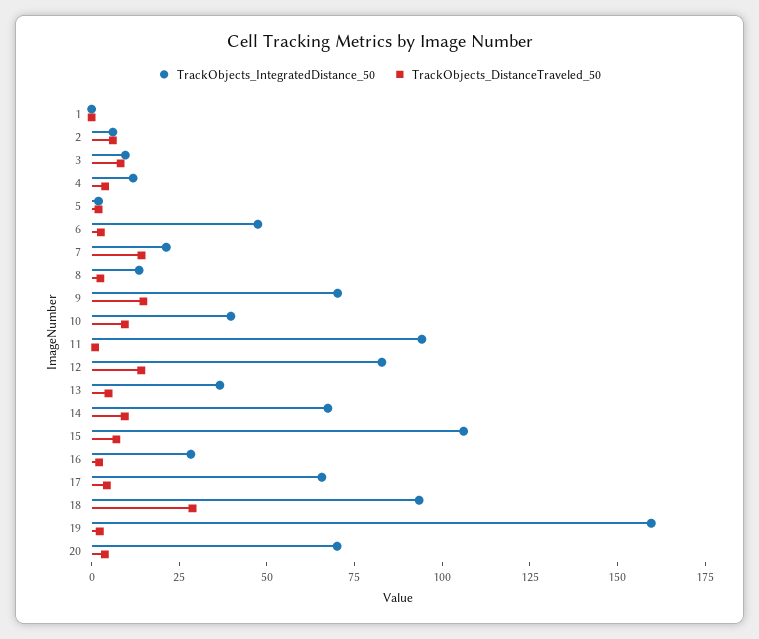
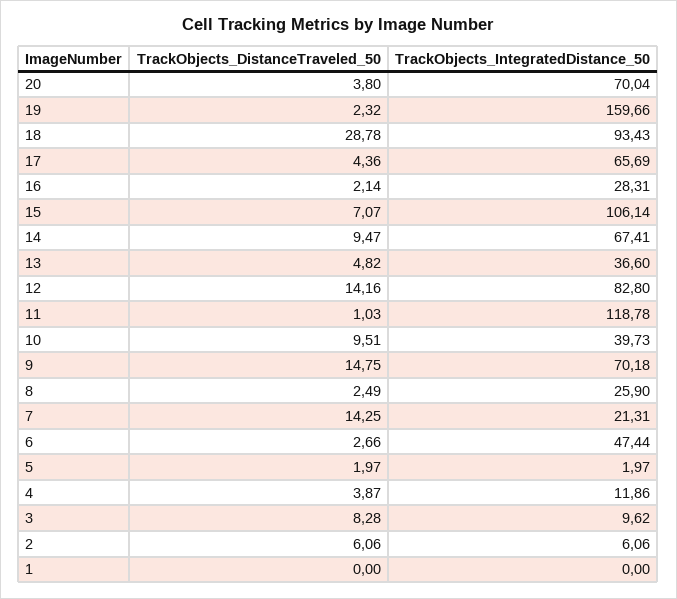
  {
    "TrackObjects_IntegratedDistance_50": {
      "1": 0,
      "2": 6.06,
      "3": 9.62,
      "4": 11.86,
      "5": 1.97,
      "6": 47.44,
      "7": 21.31,
-     "8": 15,
+     "8": 25.9,
      "9": 70.18,
      "10": 39.73,
-     "11": 95,
+     "11": 118.78,
      "12": 82.8,
      "13": 36.6,
      "14": 67.41,
      "15": 106.14,
      "16": 28.31,
      "17": 65.69,
      "18": 93.43,
      "19": 159.66,
      "20": 70.04
    },
    "TrackObjects_DistanceTraveled_50": {
      "1": 0,
      "2": 6.06,
      "3": 8.28,
      "4": 3.87,
      "5": 1.97,
      "6": 2.66,
      "7": 14.25,
      "8": 2.49,
      "9": 14.75,
      "10": 9.51,
      "11": 1.03,
      "12": 14.16,
      "13": 4.82,
      "14": 9.47,
      "15": 7.07,
      "16": 2.14,
      "17": 4.36,
      "18": 28.78,
      "19": 2.32,
      "20": 3.8
    }
  }

